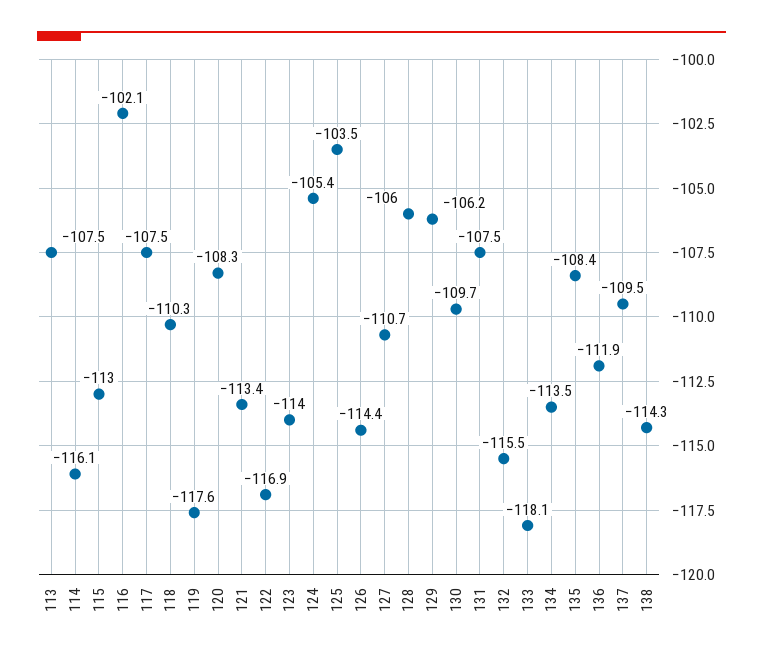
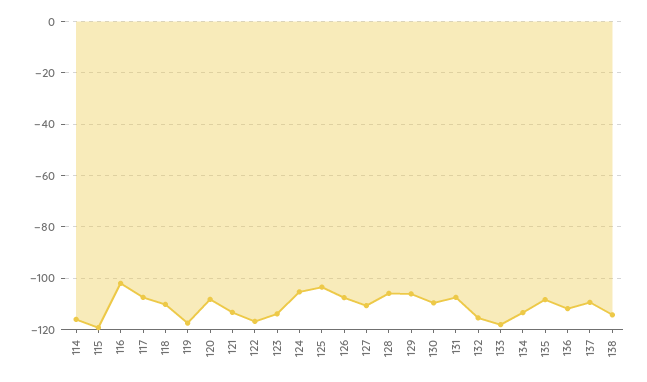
  {
-   "113": -107.5,
    "114": -116.1,
-   "115": -113,
+   "115": -120,
    "116": -102.1,
    "117": -107.5,
    "118": -110.3,
    "119": -117.6,
    "120": -108.3,
    "121": -113.4,
    "122": -116.9,
    "123": -114,
    "124": -105.4,
    "125": -103.5,
-   "126": -114.4,
+   "126": -107.5,
    "127": -110.7,
    "128": -106,
    "129": -106.2,
    "130": -109.7,
    "131": -107.5,
    "132": -115.5,
    "133": -118.1,
    "134": -113.5,
    "135": -108.4,
    "136": -111.9,
    "137": -109.5,
    "138": -114.3
  }

